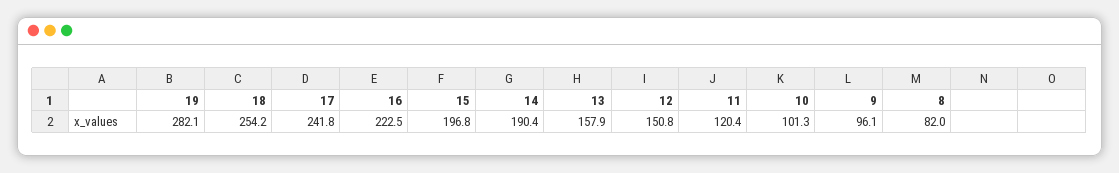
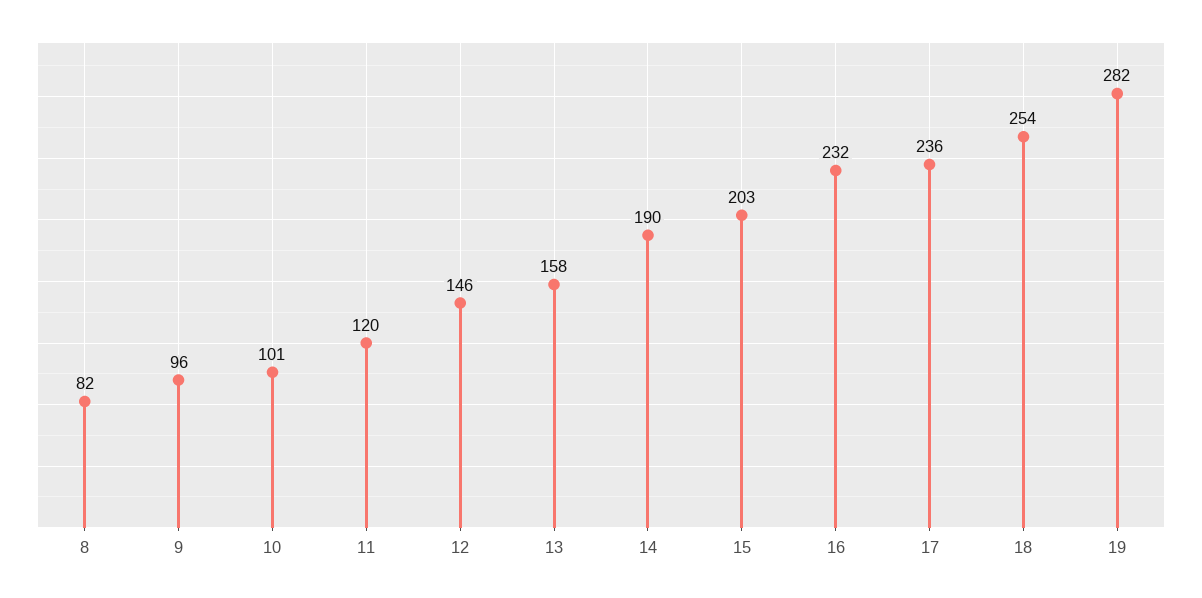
  {
    "19": 282.1,
    "18": 254.2,
-   "17": 241.8,
+   "17": 236,
-   "16": 222.5,
+   "16": 232,
-   "15": 196.8,
+   "15": 203,
    "14": 190.4,
    "13": 157.9,
-   "12": 150.8,
+   "12": 146,
    "11": 120.4,
    "10": 101.3,
    "9": 96.1,
    "8": 82
  }

